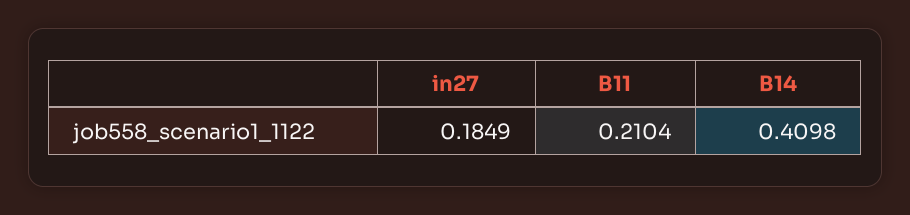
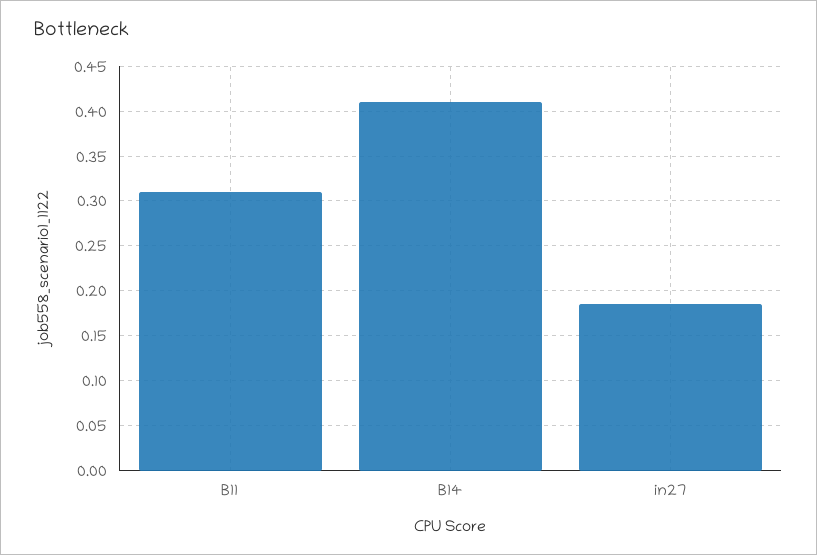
  {
    "in27": 0.1849,
-   "B11": 0.2104,
+   "B11": 0.31,
    "B14": 0.4098
  }

